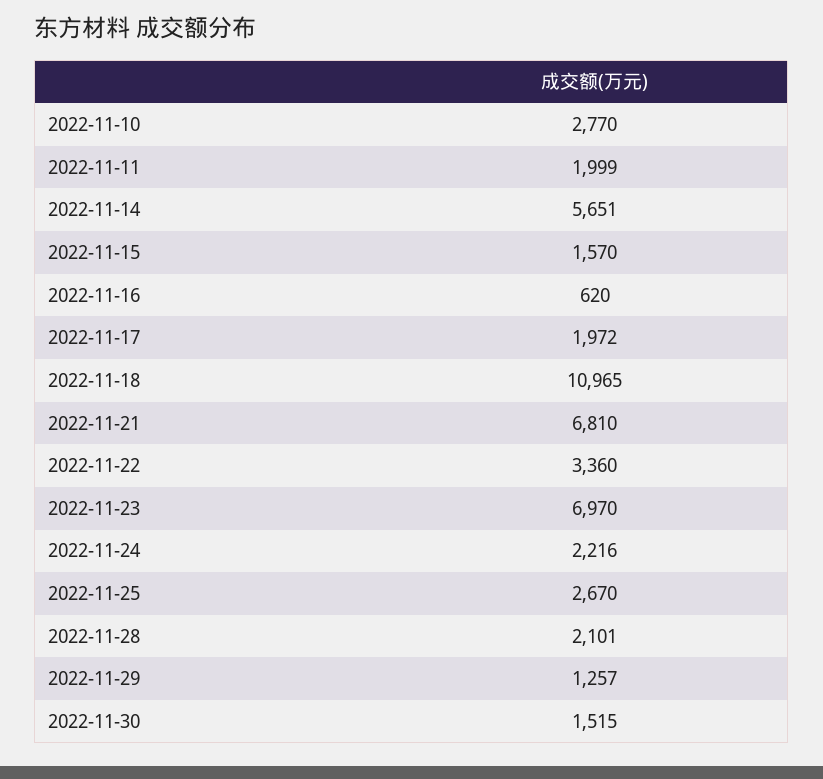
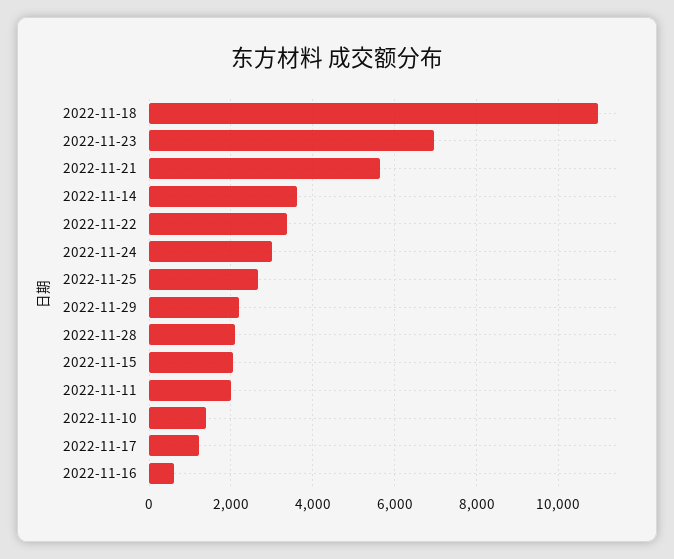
  {
-   "2022-11-10": 2770,
+   "2022-11-10": 1400,
    "2022-11-11": 1999,
-   "2022-11-14": 5651,
+   "2022-11-14": 3600,
-   "2022-11-15": 1570,
+   "2022-11-15": 2000,
    "2022-11-16": 620,
-   "2022-11-17": 1972,
+   "2022-11-17": 1200,
    "2022-11-18": 10965,
-   "2022-11-21": 6810,
+   "2022-11-21": 5600,
    "2022-11-22": 3360,
    "2022-11-23": 6970,
-   "2022-11-24": 2216,
+   "2022-11-24": 3000,
    "2022-11-25": 2670,
    "2022-11-28": 2101,
-   "2022-11-29": 1257,
+   "2022-11-29": 2200
-   "2022-11-30": 1515
  }

